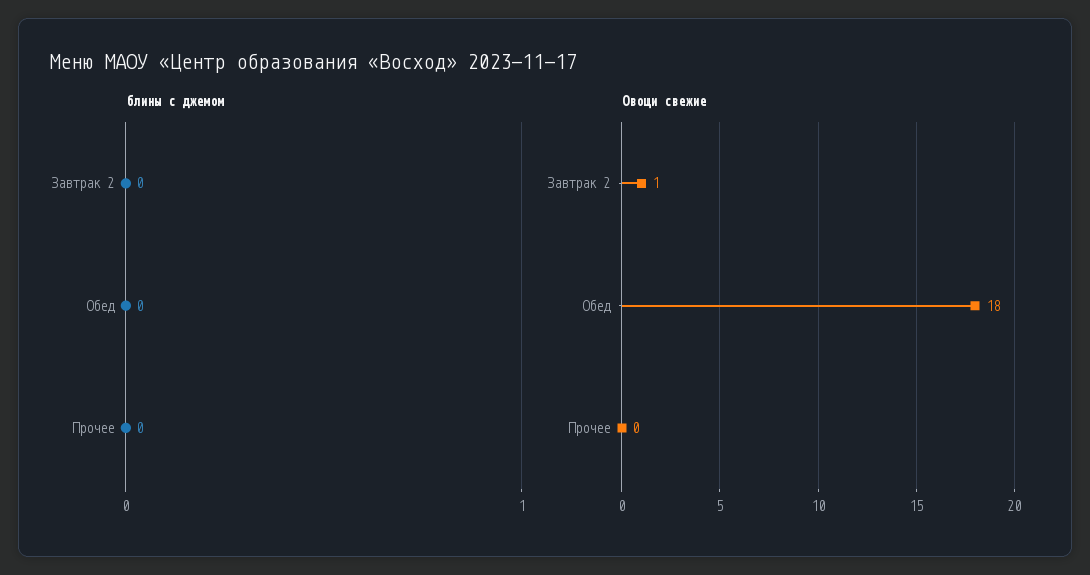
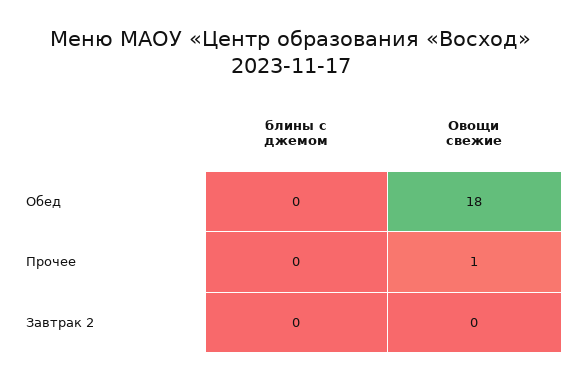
  {
    "блины с джемом": {
      "Завтрак 2": 0,
      "Обед": 0,
      "Прочее": 0
    },
    "Овощи свежие": {
-     "Завтрак 2": 1,
+     "Завтрак 2": 0,
      "Обед": 18,
-     "Прочее": 0
+     "Прочее": 1
    }
  }

